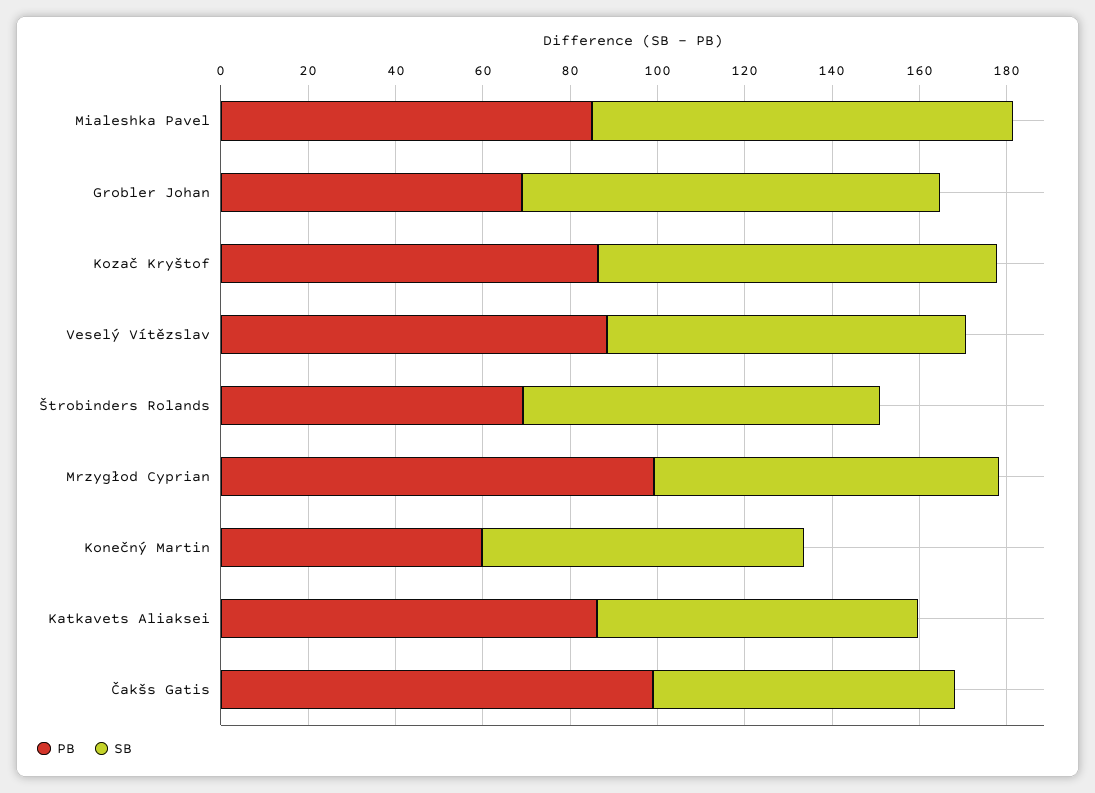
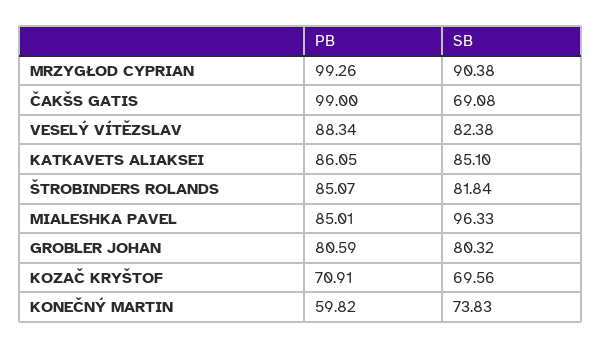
  {
    "PB": {
      "Mialeshka Pavel": 85.01,
-     "Grobler Johan": 70,
+     "Grobler Johan": 80.59,
-     "Kozač Kryštof": 85,
+     "Kozač Kryštof": 70.91,
      "Veselý Vítězslav": 88.34,
-     "Štrobinders Rolands": 70,
+     "Štrobinders Rolands": 85.07,
      "Mrzygłod Cyprian": 99.26,
      "Konečný Martin": 59.82,
      "Katkavets Aliaksei": 86.05,
      "Čakšs Gatis": 99
    },
    "SB": {
      "Mialeshka Pavel": 96.33,
-     "Grobler Johan": 95,
+     "Grobler Johan": 80.32,
-     "Kozač Kryštof": 90,
+     "Kozač Kryštof": 69.56,
      "Veselý Vítězslav": 82.38,
      "Štrobinders Rolands": 81.84,
-     "Mrzygłod Cyprian": 80,
+     "Mrzygłod Cyprian": 90.38,
      "Konečný Martin": 73.83,
-     "Katkavets Aliaksei": 75,
+     "Katkavets Aliaksei": 85.1,
      "Čakšs Gatis": 69.08
    }
  }

